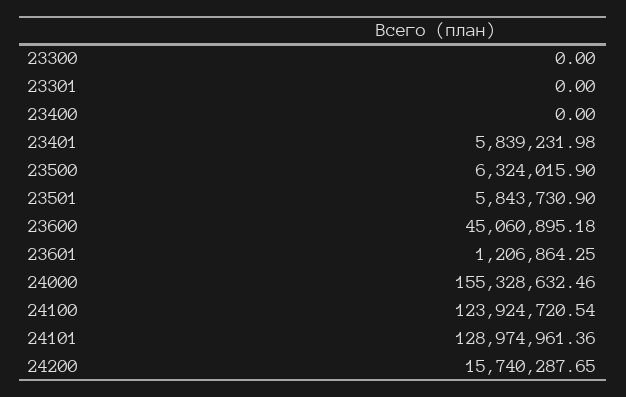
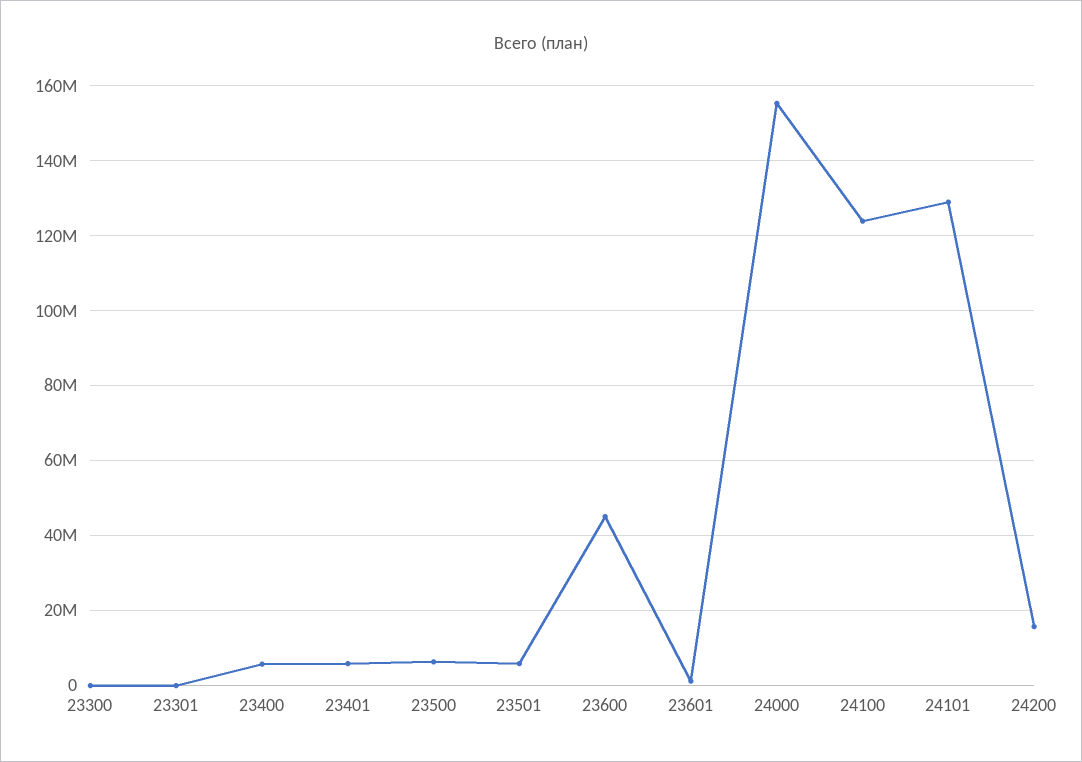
  {
    "23300": 0,
    "23301": 0,
-   "23400": 0,
+   "23400": 6000000,
    "23401": 5839231.98,
    "23500": 6324015.9,
    "23501": 5843730.9,
    "23600": 45060895.18,
    "23601": 1206864.25,
    "24000": 155328632.46,
    "24100": 123924720.54,
    "24101": 128974961.36,
    "24200": 15740287.65
  }

